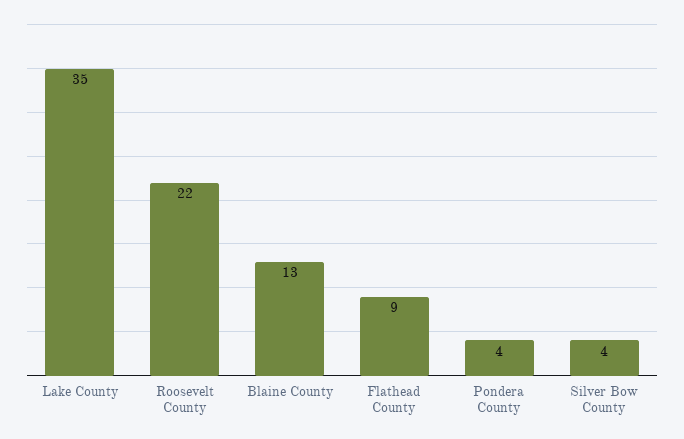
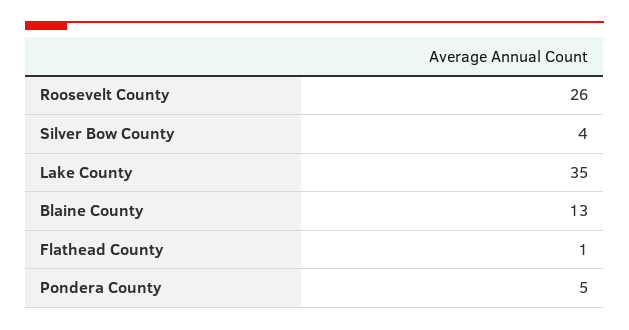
  {
    "Lake County": 35,
-   "Roosevelt County": 22,
+   "Roosevelt County": 26,
    "Blaine County": 13,
-   "Flathead County": 9,
+   "Flathead County": 1,
-   "Pondera County": 4,
+   "Pondera County": 5,
    "Silver Bow County": 4
  }

